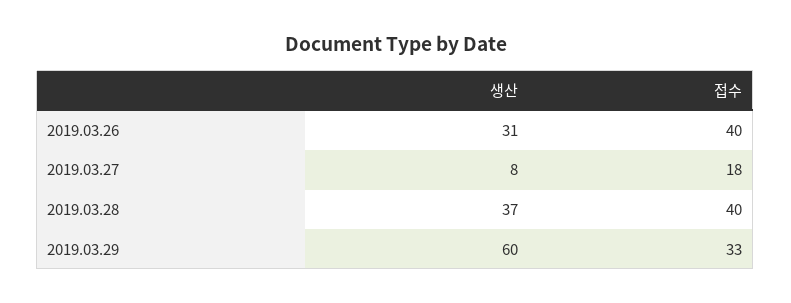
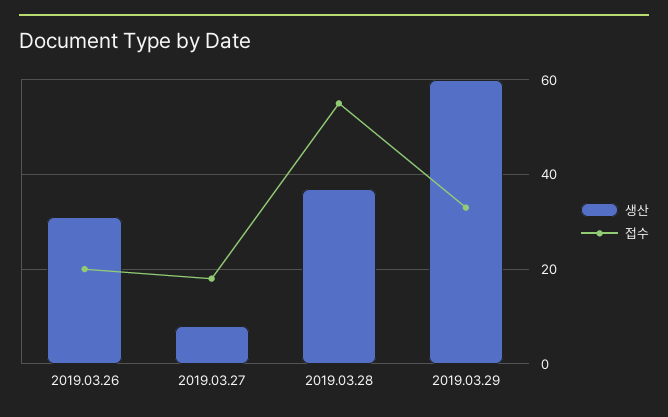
  {
    "생산": {
      "2019.03.26": 31,
      "2019.03.27": 8,
      "2019.03.28": 37,
      "2019.03.29": 60
    },
    "접수": {
-     "2019.03.26": 40,
+     "2019.03.26": 20,
      "2019.03.27": 18,
-     "2019.03.28": 40,
+     "2019.03.28": 55,
      "2019.03.29": 33
    }
  }

